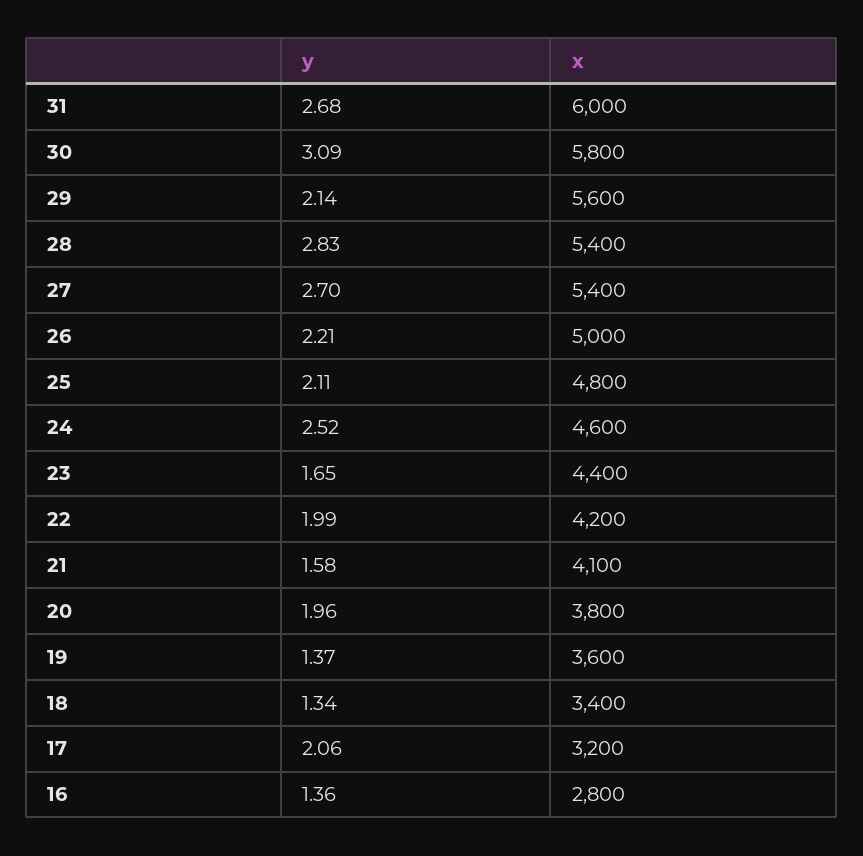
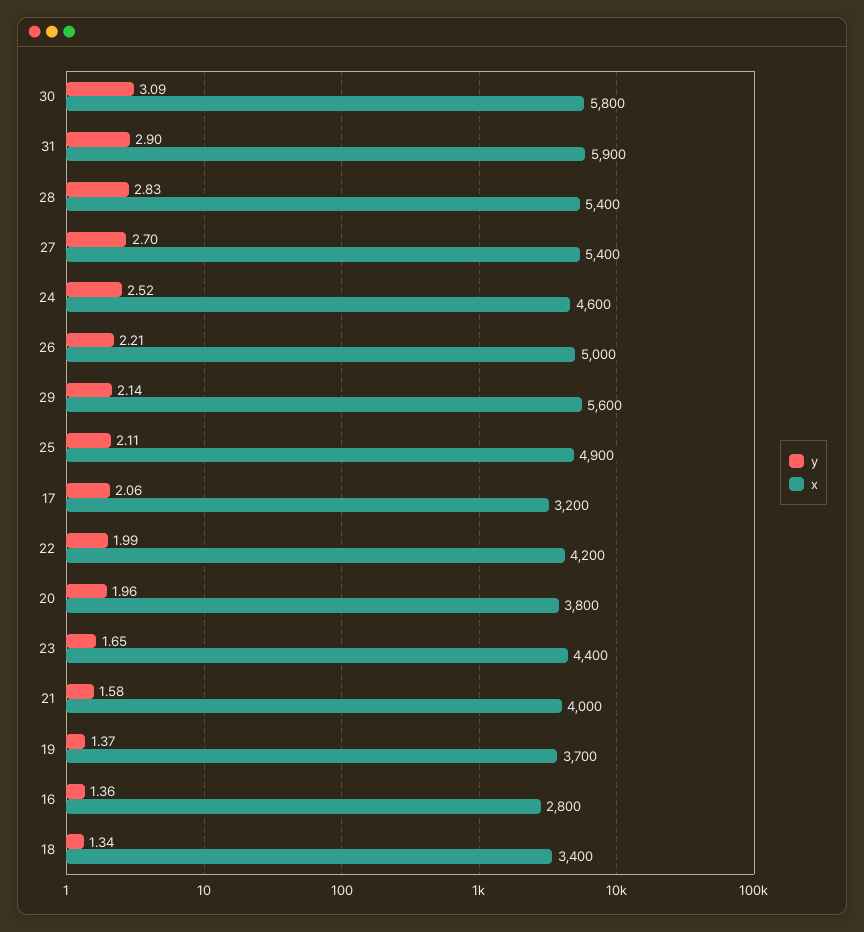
  {
    "y": {
-     "31": 2.68,
+     "31": 2.9,
      "30": 3.09,
      "29": 2.14,
      "28": 2.83,
      "27": 2.7,
      "26": 2.21,
      "25": 2.11,
      "24": 2.52,
      "23": 1.65,
      "22": 1.99,
      "21": 1.58,
      "20": 1.96,
      "19": 1.37,
      "18": 1.34,
      "17": 2.06,
      "16": 1.36
    },
    "x": {
-     "31": 6000,
+     "31": 5900,
      "30": 5800,
      "29": 5600,
      "28": 5400,
      "27": 5400,
      "26": 5000,
-     "25": 4800,
+     "25": 4900,
      "24": 4600,
      "23": 4400,
      "22": 4200,
-     "21": 4100,
+     "21": 4000,
      "20": 3800,
-     "19": 3600,
+     "19": 3700,
      "18": 3400,
      "17": 3200,
      "16": 2800
    }
  }

